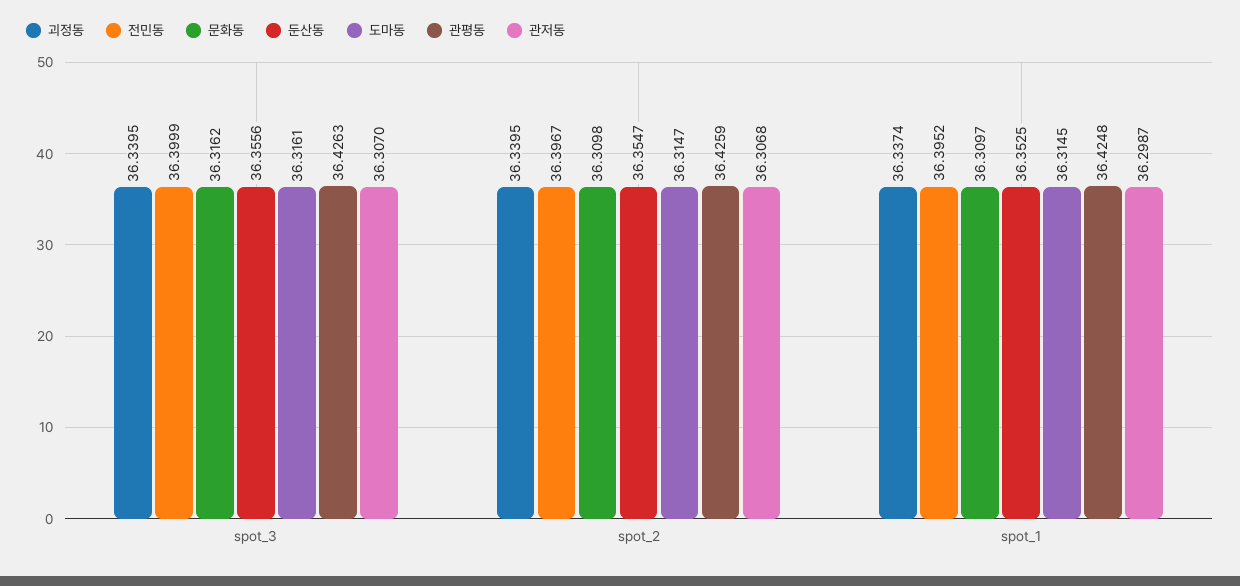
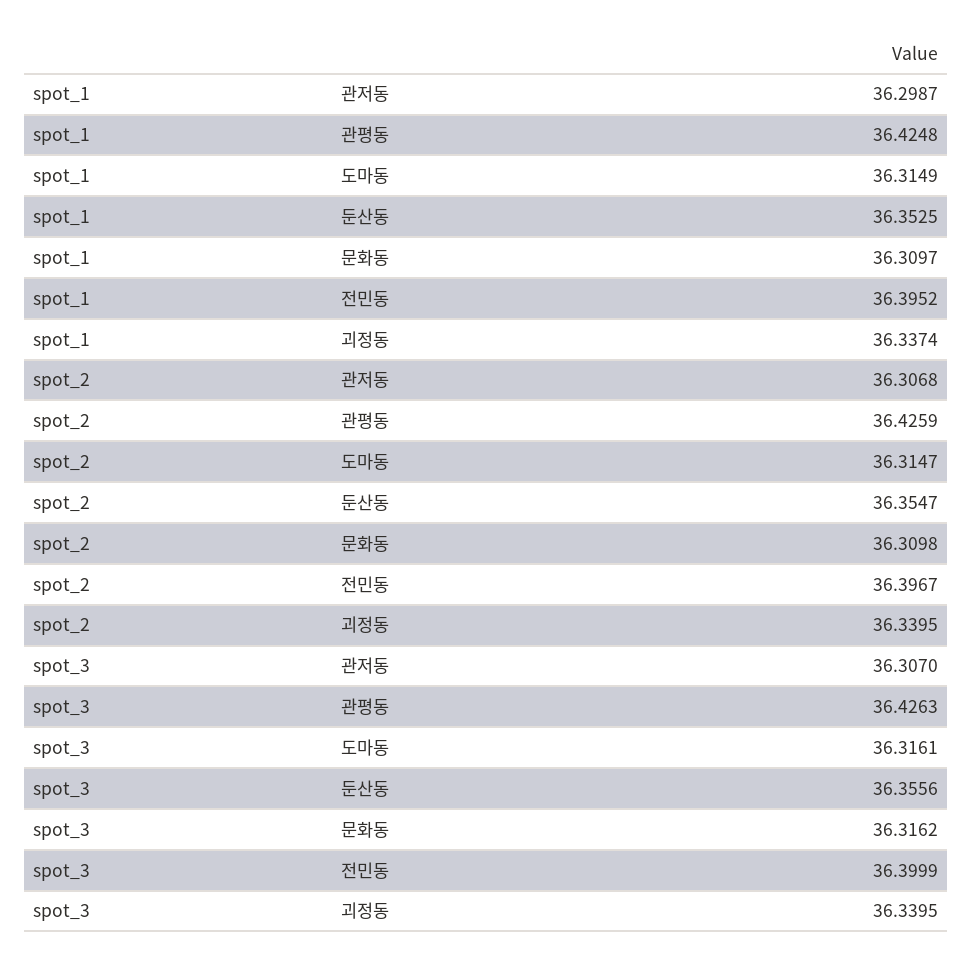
  {
    "괴정동": {
      "spot_3": 36.3395,
      "spot_2": 36.3395,
      "spot_1": 36.3374
    },
    "전민동": {
      "spot_3": 36.3999,
      "spot_2": 36.3967,
      "spot_1": 36.3952
    },
    "문화동": {
      "spot_3": 36.3162,
      "spot_2": 36.3098,
      "spot_1": 36.3097
    },
    "둔산동": {
      "spot_3": 36.3556,
      "spot_2": 36.3547,
      "spot_1": 36.3525
    },
    "도마동": {
      "spot_3": 36.3161,
      "spot_2": 36.3147,
-     "spot_1": 36.3145
+     "spot_1": 36.3149
    },
    "관평동": {
      "spot_3": 36.4263,
      "spot_2": 36.4259,
      "spot_1": 36.4248
    },
    "관저동": {
      "spot_3": 36.307,
      "spot_2": 36.3068,
      "spot_1": 36.2987
    }
  }

